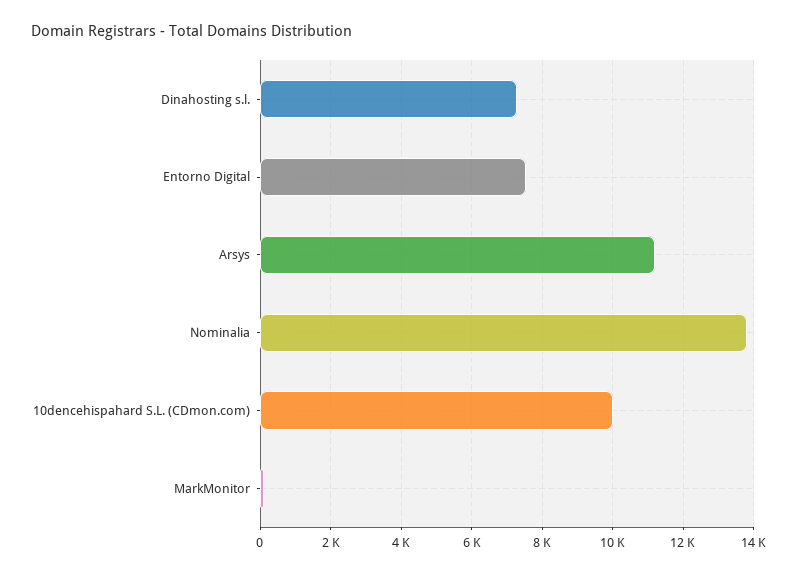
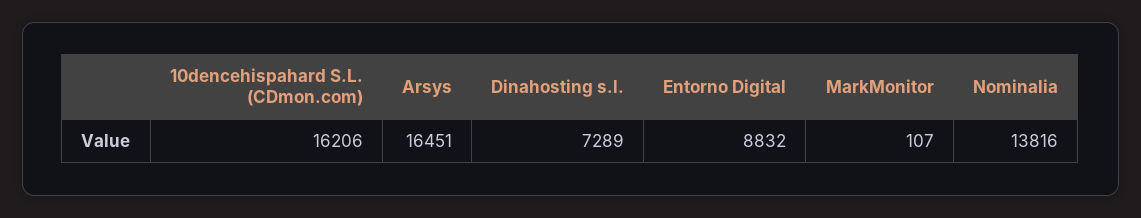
  {
    "Dinahosting s.l.": 7289,
-   "Entorno Digital": 7600,
+   "Entorno Digital": 8832,
-   "Arsys": 11200,
+   "Arsys": 16451,
    "Nominalia": 13816,
-   "10dencehispahard S.L. (CDmon.com)": 10000,
+   "10dencehispahard S.L. (CDmon.com)": 16206,
    "MarkMonitor": 107
  }

